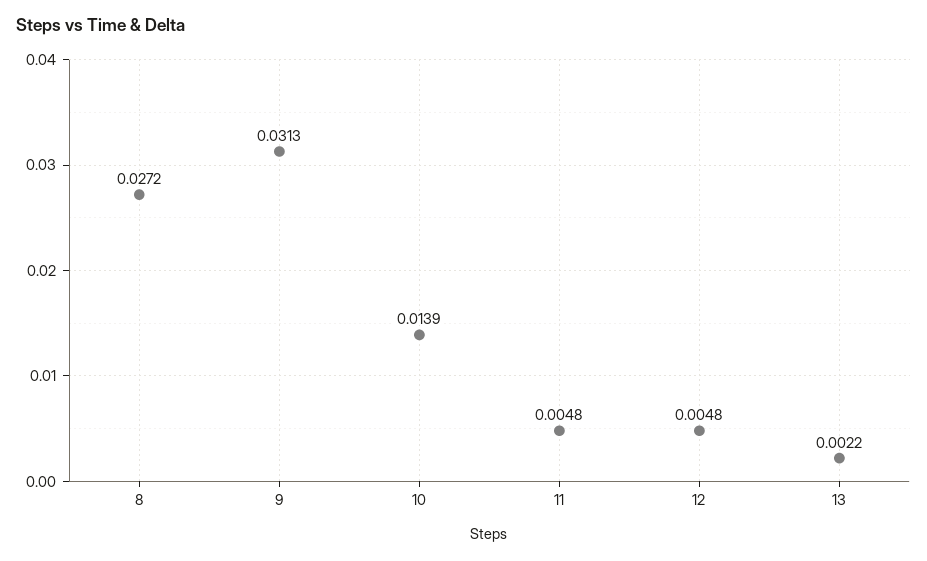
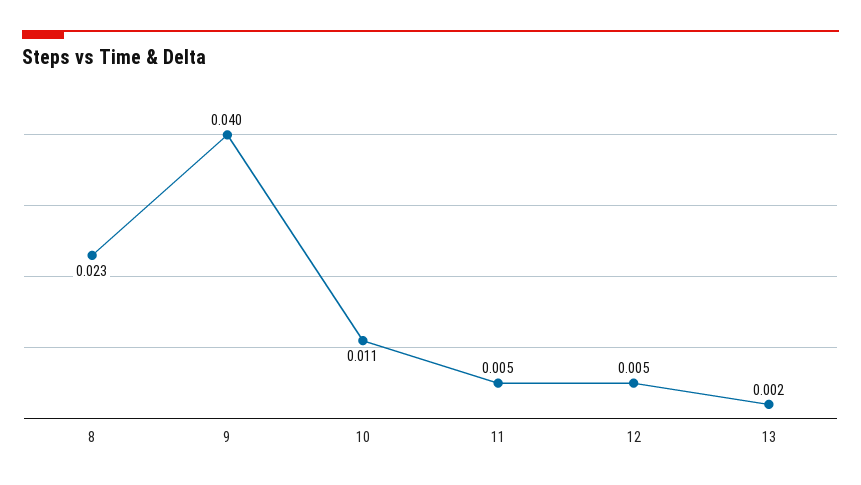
  {
-   "8": 0.0272,
+   "8": 0.023,
-   "9": 0.0313,
+   "9": 0.04,
-   "10": 0.0139,
+   "10": 0.011,
    "11": 0.0048,
    "12": 0.0048,
    "13": 0.0022
  }

